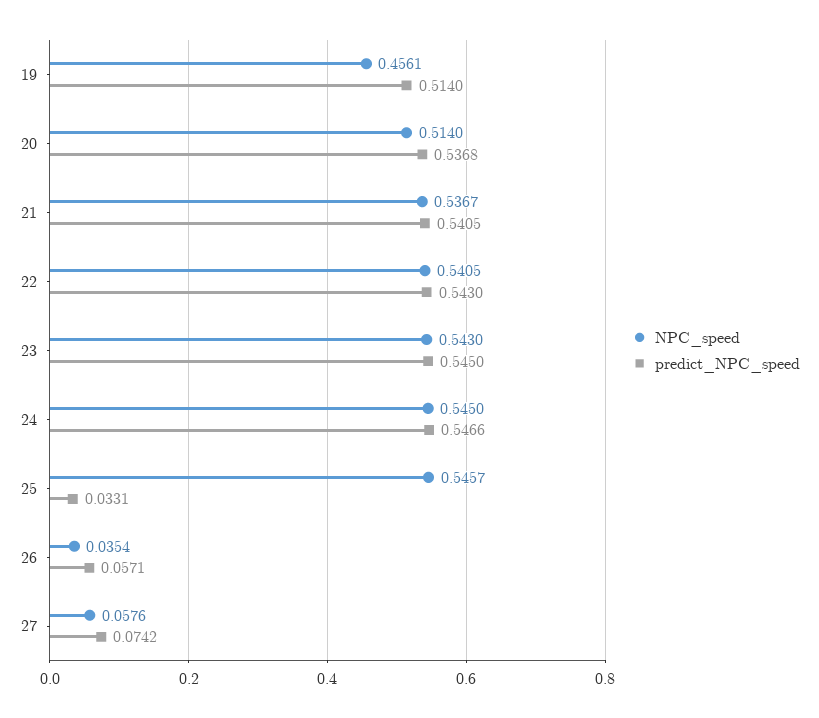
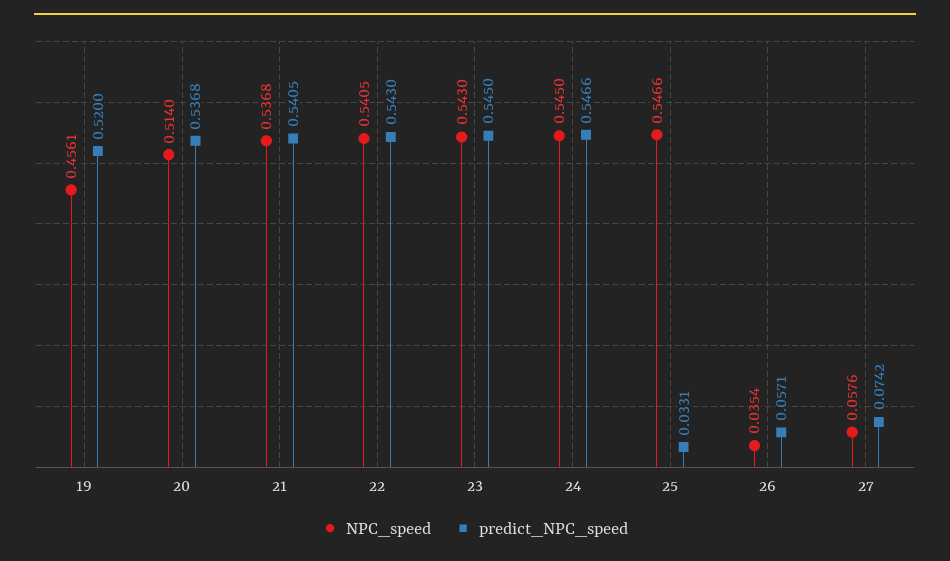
  {
    "NPC_speed": {
      "19": 0.4561,
      "20": 0.514,
-     "21": 0.5367,
+     "21": 0.5368,
      "22": 0.5405,
      "23": 0.543,
      "24": 0.545,
-     "25": 0.5457,
+     "25": 0.5466,
      "26": 0.0354,
      "27": 0.0576
    },
    "predict_NPC_speed": {
-     "19": 0.514,
+     "19": 0.52,
      "20": 0.5368,
      "21": 0.5405,
      "22": 0.543,
      "23": 0.545,
      "24": 0.5466,
      "25": 0.0331,
      "26": 0.0571,
      "27": 0.0742
    }
  }

